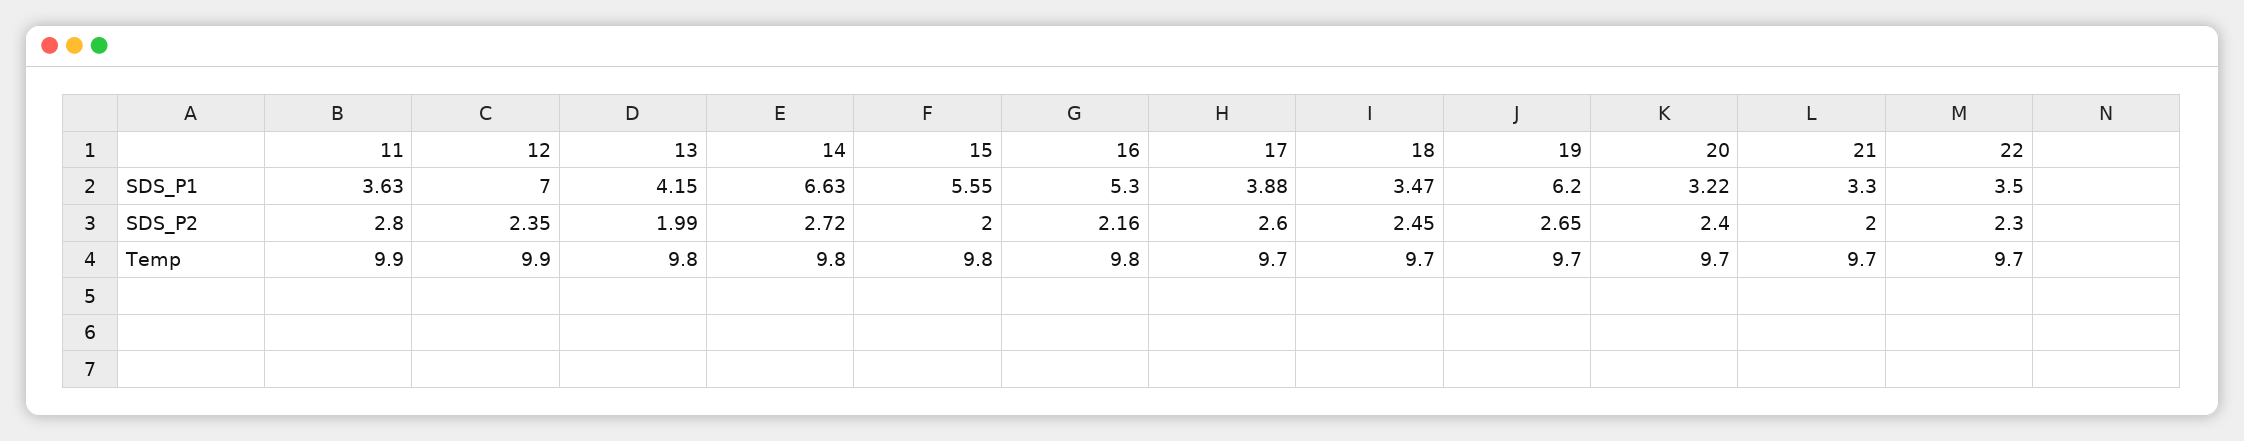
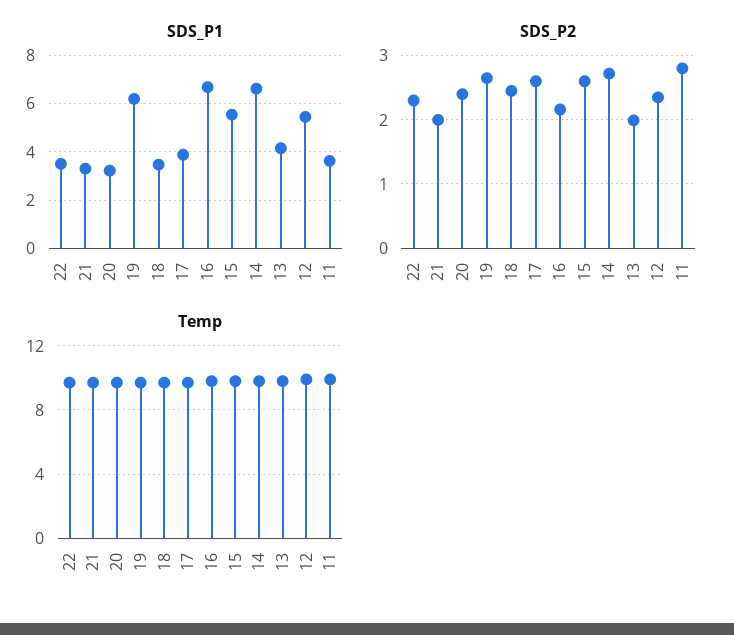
  {
    "SDS_P1": {
      "11": 3.63,
-     "12": 7,
+     "12": 5.5,
      "13": 4.15,
      "14": 6.63,
      "15": 5.55,
-     "16": 5.3,
+     "16": 6.75,
      "17": 3.88,
      "18": 3.47,
      "19": 6.2,
      "20": 3.22,
      "21": 3.3,
      "22": 3.5
    },
    "SDS_P2": {
      "11": 2.8,
      "12": 2.35,
      "13": 1.99,
      "14": 2.72,
-     "15": 2,
+     "15": 2.6,
      "16": 2.16,
      "17": 2.6,
      "18": 2.45,
      "19": 2.65,
      "20": 2.4,
      "21": 2,
      "22": 2.3
    },
    "Temp": {
      "11": 9.9,
      "12": 9.9,
      "13": 9.8,
      "14": 9.8,
      "15": 9.8,
      "16": 9.8,
      "17": 9.7,
      "18": 9.7,
      "19": 9.7,
      "20": 9.7,
      "21": 9.7,
      "22": 9.7
    }
  }

